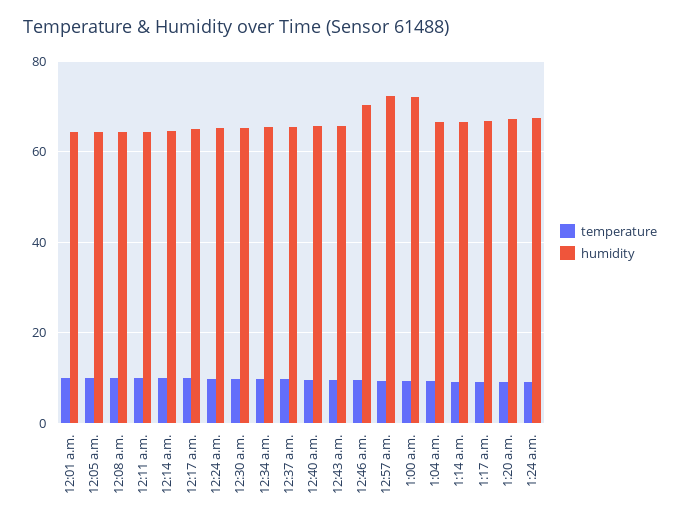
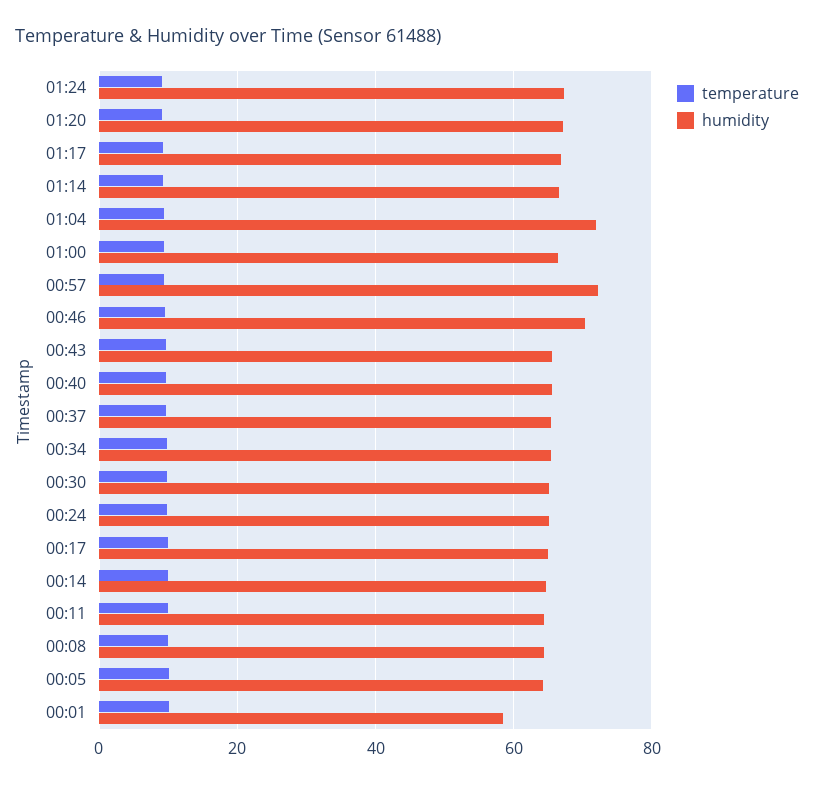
  {
    "temperature": {
      "12:01 a.m.": 10,
      "12:05 a.m.": 10,
      "12:08 a.m.": 10,
      "12:11 a.m.": 10,
      "12:14 a.m.": 10,
      "12:17 a.m.": 10,
      "12:24 a.m.": 10,
      "12:30 a.m.": 10,
      "12:34 a.m.": 10,
      "12:37 a.m.": 10,
      "12:40 a.m.": 10,
      "12:43 a.m.": 10,
      "12:46 a.m.": 10,
      "12:57 a.m.": 10,
      "1:00 a.m.": 10,
      "1:04 a.m.": 10,
      "1:14 a.m.": 10,
      "1:17 a.m.": 10,
      "1:20 a.m.": 10,
      "1:24 a.m.": 10
    },
    "humidity": {
-     "12:01 a.m.": 64,
+     "12:01 a.m.": 58,
      "12:05 a.m.": 64,
      "12:08 a.m.": 64,
      "12:11 a.m.": 64,
      "12:14 a.m.": 64,
      "12:17 a.m.": 64,
      "12:24 a.m.": 66,
      "12:30 a.m.": 66,
      "12:34 a.m.": 66,
      "12:37 a.m.": 66,
      "12:40 a.m.": 66,
      "12:43 a.m.": 66,
      "12:46 a.m.": 70,
      "12:57 a.m.": 72,
-     "1:00 a.m.": 72,
+     "1:00 a.m.": 66,
-     "1:04 a.m.": 66,
+     "1:04 a.m.": 72,
      "1:14 a.m.": 66,
      "1:17 a.m.": 66,
      "1:20 a.m.": 68,
      "1:24 a.m.": 68
    }
  }

